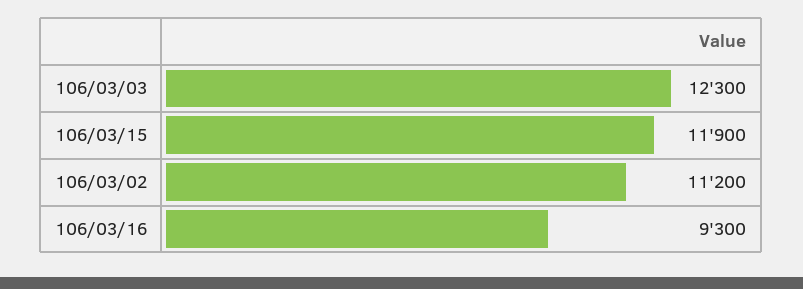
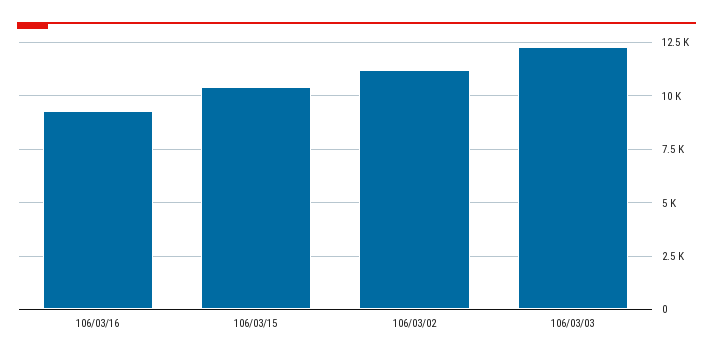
  {
    "106/03/03": 12300,
-   "106/03/15": 11900,
+   "106/03/15": 10500,
    "106/03/02": 11200,
    "106/03/16": 9300
  }

